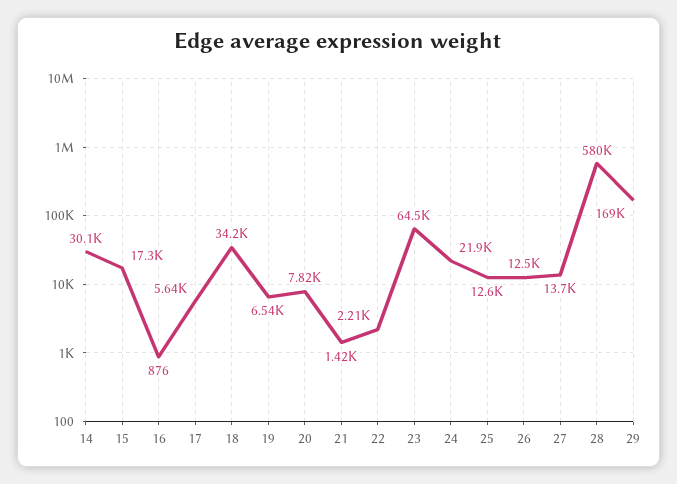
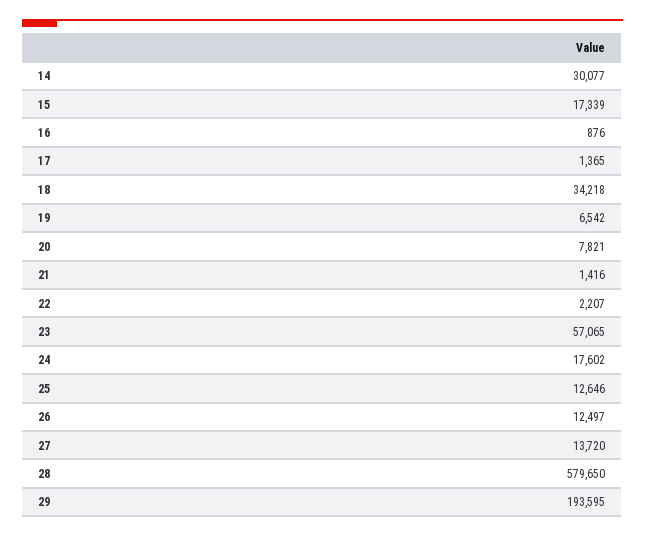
  {
    "14": 30077,
    "15": 17339,
    "16": 876,
-   "17": 5640,
+   "17": 1365,
    "18": 34218,
    "19": 6542,
    "20": 7821,
    "21": 1416,
    "22": 2207,
-   "23": 64500,
+   "23": 57065,
-   "24": 21900,
+   "24": 17602,
    "25": 12646,
    "26": 12497,
    "27": 13720,
    "28": 579650,
-   "29": 169000
+   "29": 193595
  }

